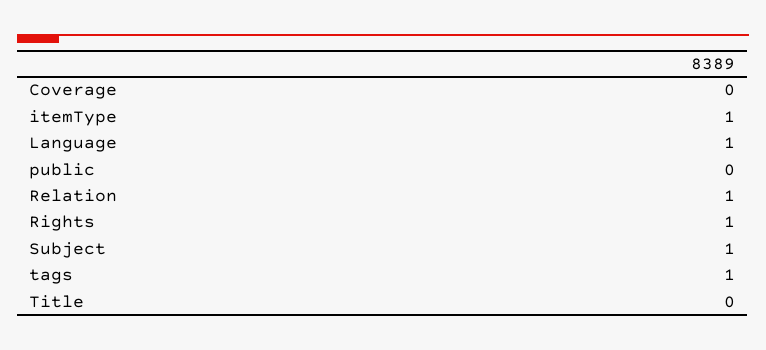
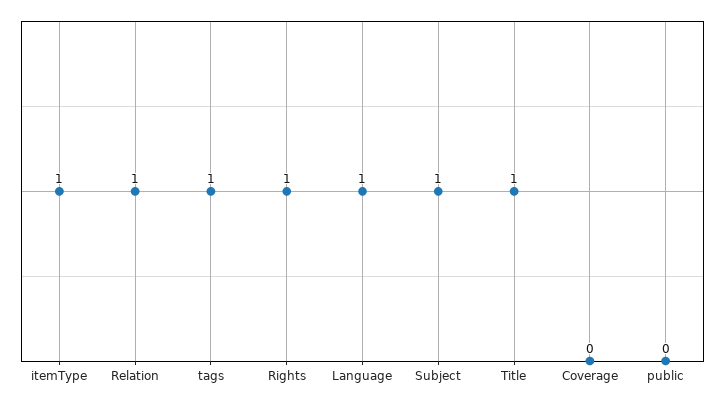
  {
    "Coverage": 0,
    "itemType": 1,
    "Language": 1,
    "public": 0,
    "Relation": 1,
    "Rights": 1,
    "Subject": 1,
    "tags": 1,
-   "Title": 0
+   "Title": 1
  }

